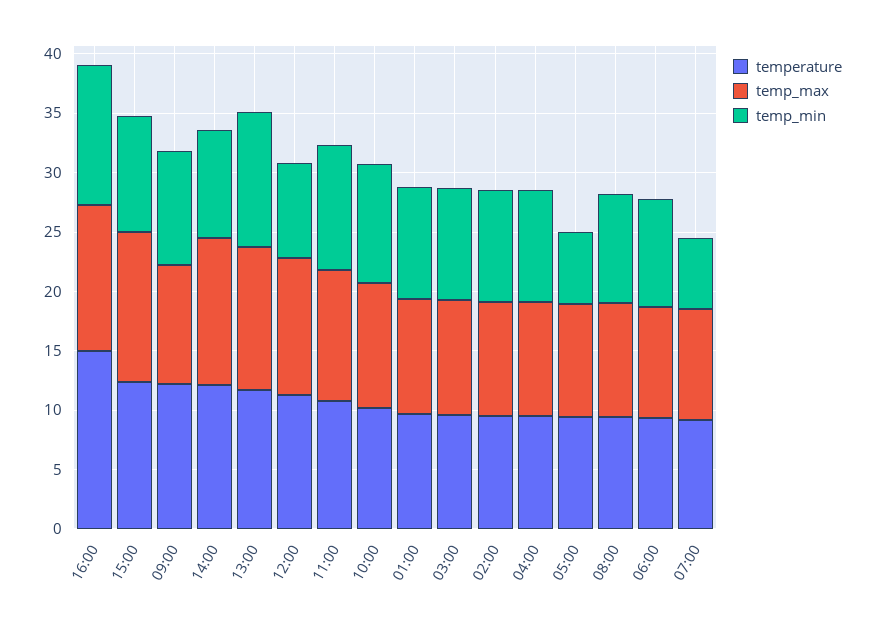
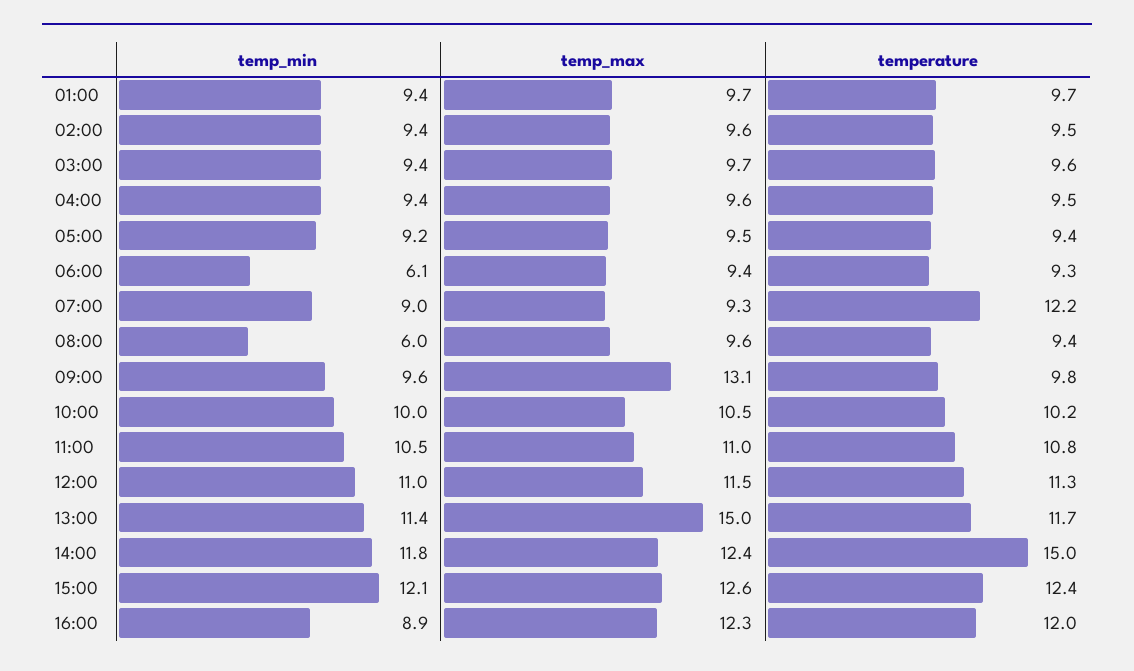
  {
    "temperature": {
-     "16:00": 15,
+     "16:00": 12,
      "15:00": 12.4,
-     "09:00": 12,
+     "09:00": 9.8,
-     "14:00": 12,
+     "14:00": 15,
      "13:00": 11.7,
      "12:00": 11.3,
      "11:00": 10.8,
      "10:00": 10.2,
      "01:00": 9.7,
      "03:00": 9.6,
      "02:00": 9.5,
      "04:00": 9.5,
      "05:00": 9.4,
      "08:00": 9.4,
      "06:00": 9.3,
-     "07:00": 9
+     "07:00": 12.2
    },
    "temp_max": {
      "16:00": 12.3,
      "15:00": 12.6,
-     "09:00": 10,
+     "09:00": 13.1,
      "14:00": 12.4,
-     "13:00": 12,
+     "13:00": 15,
      "12:00": 11.5,
      "11:00": 11,
      "10:00": 10.5,
      "01:00": 9.7,
      "03:00": 9.7,
      "02:00": 9.6,
      "04:00": 9.6,
      "05:00": 9.5,
      "08:00": 9.6,
      "06:00": 9.4,
      "07:00": 9.3
    },
    "temp_min": {
-     "16:00": 12,
+     "16:00": 8.9,
-     "15:00": 10,
+     "15:00": 12.1,
      "09:00": 9.6,
-     "14:00": 9,
+     "14:00": 11.8,
      "13:00": 11.4,
-     "12:00": 8,
+     "12:00": 11,
      "11:00": 10.5,
      "10:00": 10,
      "01:00": 9.4,
      "03:00": 9.4,
      "02:00": 9.4,
      "04:00": 9.4,
-     "05:00": 6,
+     "05:00": 9.2,
-     "08:00": 9,
+     "08:00": 6,
-     "06:00": 9,
+     "06:00": 6.1,
-     "07:00": 6
+     "07:00": 9
    }
  }

